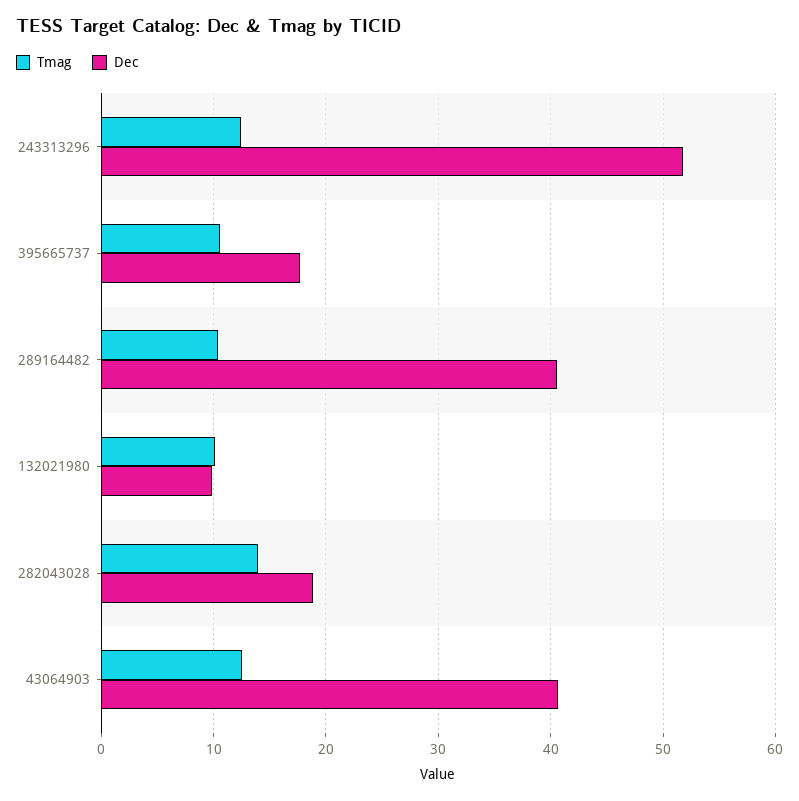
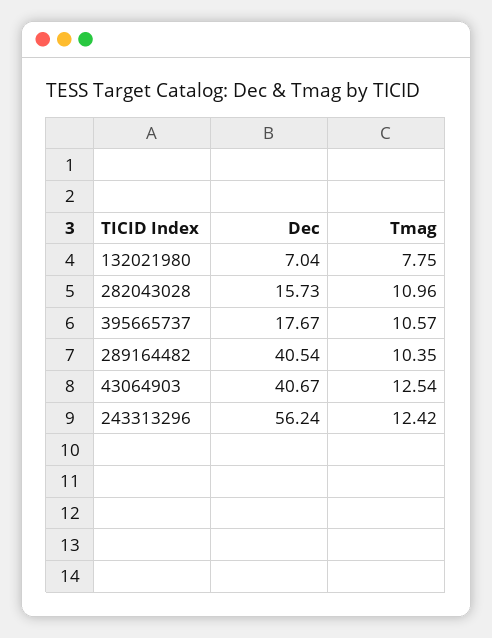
  {
    "Tmag": {
      "243313296": 12.42,
      "395665737": 10.57,
      "289164482": 10.35,
-     "132021980": 10,
+     "132021980": 7.75,
-     "282043028": 14,
+     "282043028": 10.96,
      "43064903": 12.54
    },
    "Dec": {
-     "243313296": 52,
+     "243313296": 56.24,
      "395665737": 17.67,
      "289164482": 40.54,
-     "132021980": 10,
+     "132021980": 7.04,
-     "282043028": 19,
+     "282043028": 15.73,
      "43064903": 40.67
    }
  }

